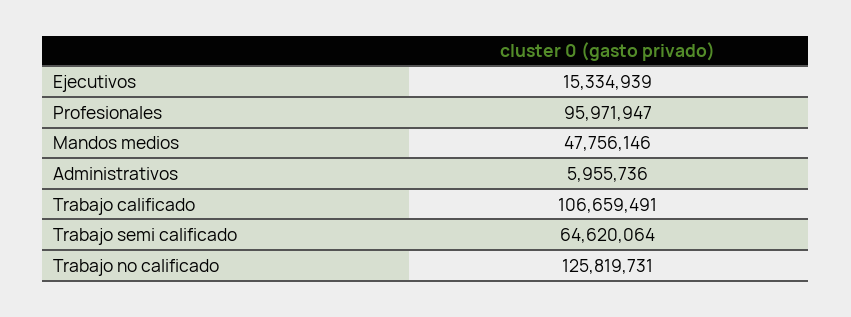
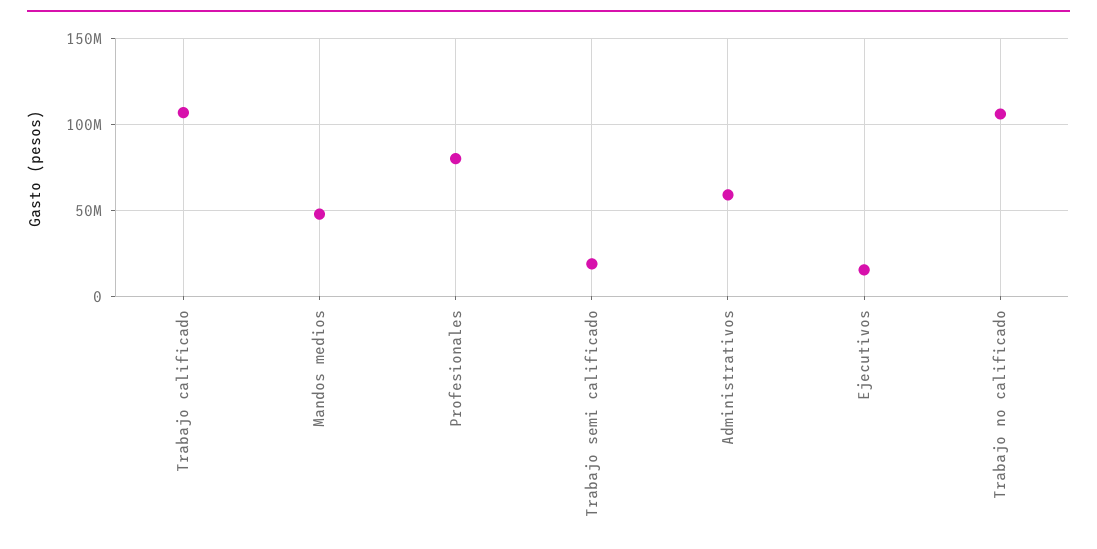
  {
    "Ejecutivos": 15334939,
-   "Profesionales": 95971947,
+   "Profesionales": 80000000,
    "Mandos medios": 47756146,
-   "Administrativos": 5955736,
+   "Administrativos": 60000000,
    "Trabajo calificado": 106659491,
-   "Trabajo semi calificado": 64620064,
+   "Trabajo semi calificado": 20000000,
-   "Trabajo no calificado": 125819731
+   "Trabajo no calificado": 105000000
  }

